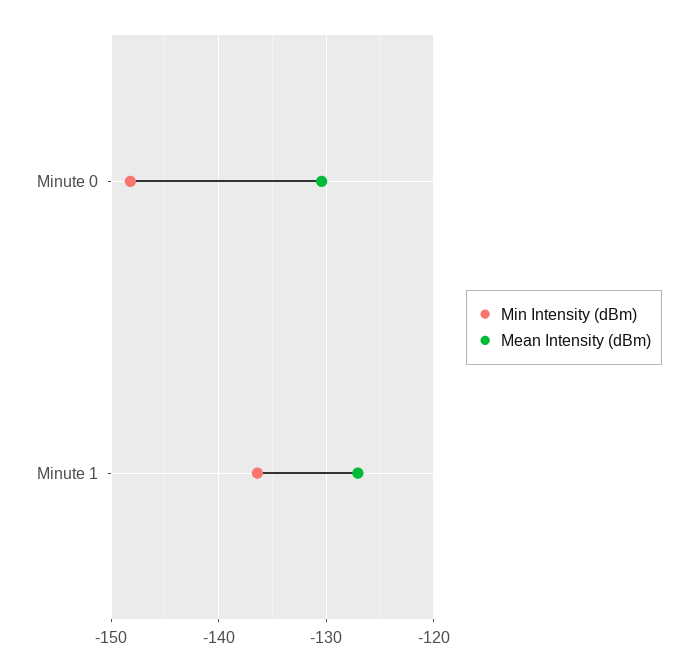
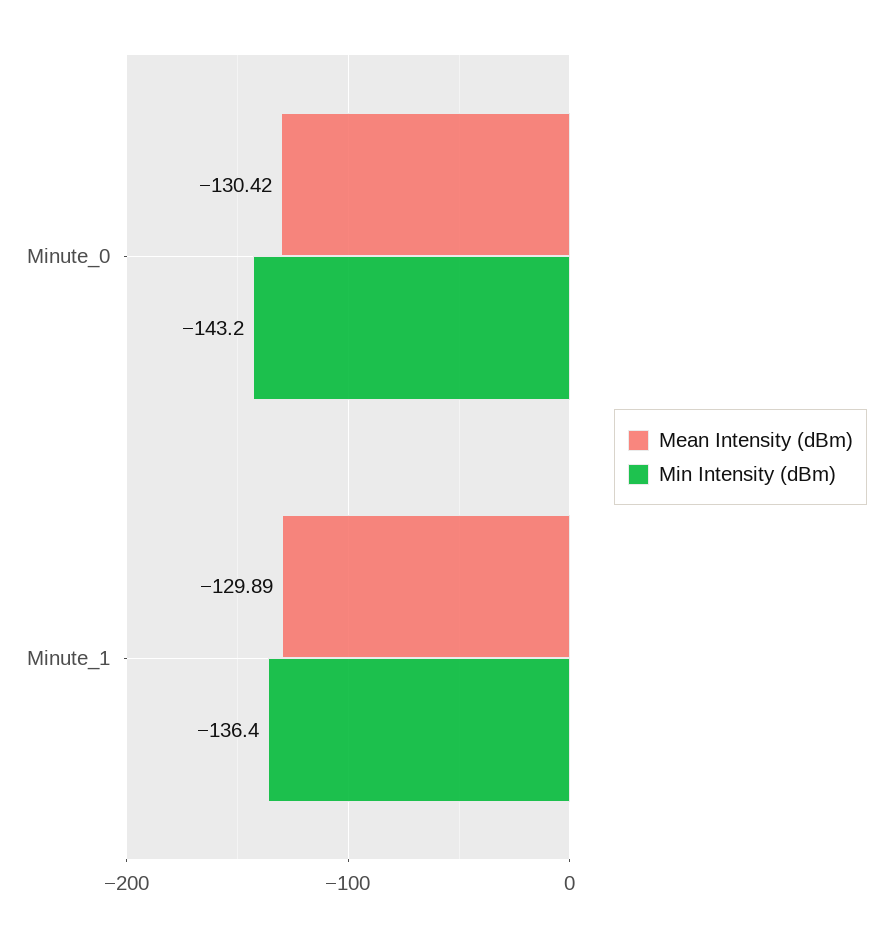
  {
    "Min Intensity (dBm)": {
-     "Minute 0": -148,
+     "Minute 0": -143.2,
      "Minute 1": -136.4
    },
    "Mean Intensity (dBm)": {
      "Minute 0": -130.42,
-     "Minute 1": -127
+     "Minute 1": -129.89
    }
  }

